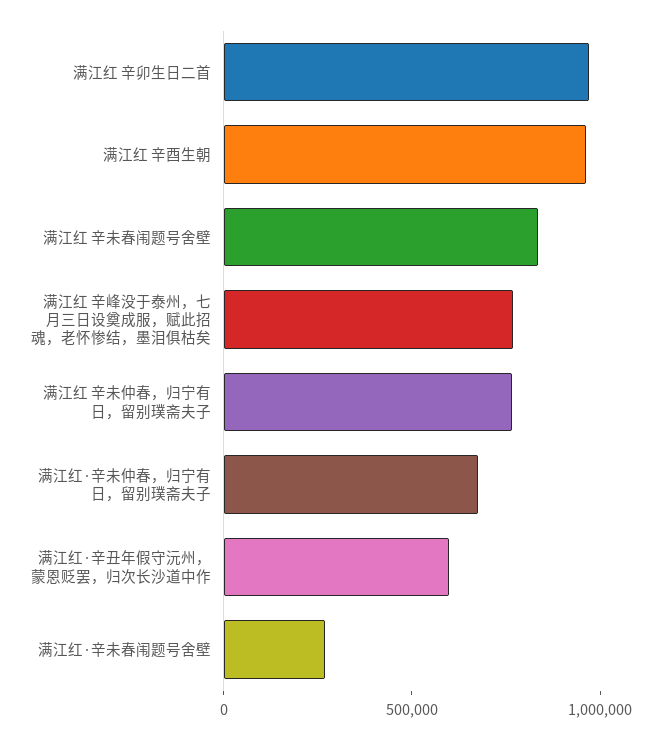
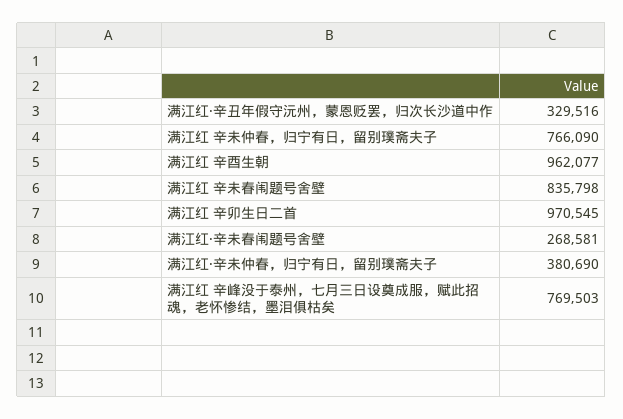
  {
    "满江红 辛卯生日二首": 970545,
    "满江红 辛酉生朝": 962077,
    "满江红 辛未春闱题号舍壁": 835798,
    "满江红 辛峰没于泰州，七月三日设奠成服，赋此招魂，老怀惨结，墨泪俱枯矣": 769503,
    "满江红 辛未仲春，归宁有日，留别璞斋夫子": 766090,
-   "满江红·辛未仲春，归宁有日，留别璞斋夫子": 700000,
+   "满江红·辛未仲春，归宁有日，留别璞斋夫子": 380690,
-   "满江红·辛丑年假守沅州，蒙恩贬罢，归次长沙道中作": 600000,
+   "满江红·辛丑年假守沅州，蒙恩贬罢，归次长沙道中作": 329516,
    "满江红·辛未春闱题号舍壁": 268581
  }

